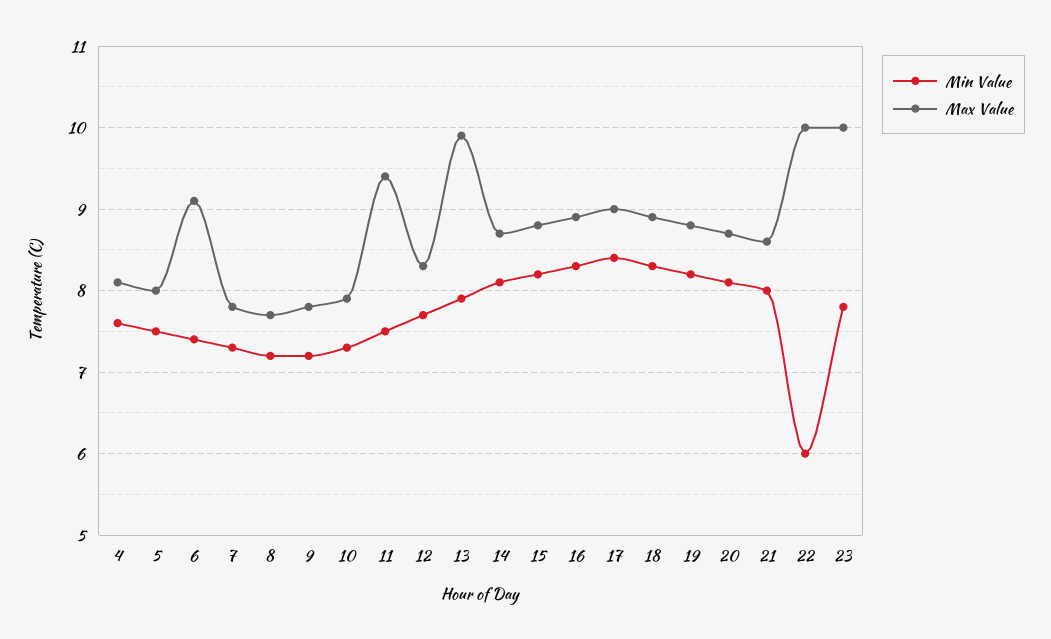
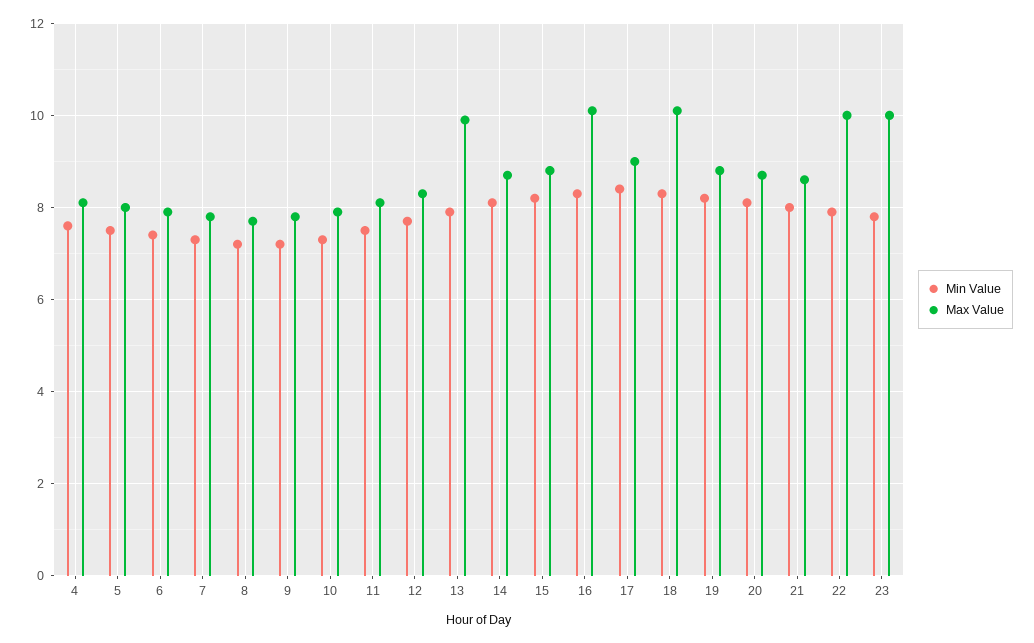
  {
    "Min Value": {
      "4": 7.6,
      "5": 7.5,
      "6": 7.4,
      "7": 7.3,
      "8": 7.2,
      "9": 7.2,
      "10": 7.3,
      "11": 7.5,
      "12": 7.7,
      "13": 7.9,
      "14": 8.1,
      "15": 8.2,
      "16": 8.3,
      "17": 8.4,
      "18": 8.3,
      "19": 8.2,
      "20": 8.1,
      "21": 8,
-     "22": 6,
+     "22": 8,
      "23": 7.8
    },
    "Max Value": {
      "4": 8.1,
      "5": 8,
-     "6": 9.1,
+     "6": 8,
      "7": 7.8,
      "8": 7.7,
      "9": 7.8,
      "10": 7.9,
-     "11": 9.4,
+     "11": 8,
      "12": 8.3,
      "13": 9.9,
      "14": 8.7,
      "15": 8.8,
-     "16": 8.9,
+     "16": 10,
      "17": 9,
-     "18": 8.9,
+     "18": 10,
      "19": 8.8,
      "20": 8.7,
      "21": 8.6,
      "22": 10,
      "23": 10
    }
  }

